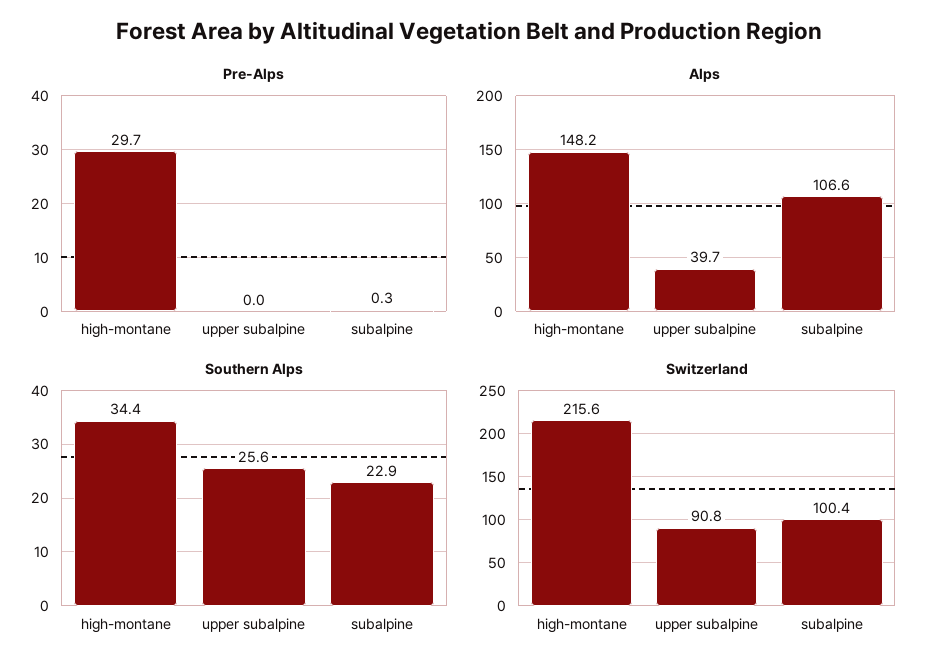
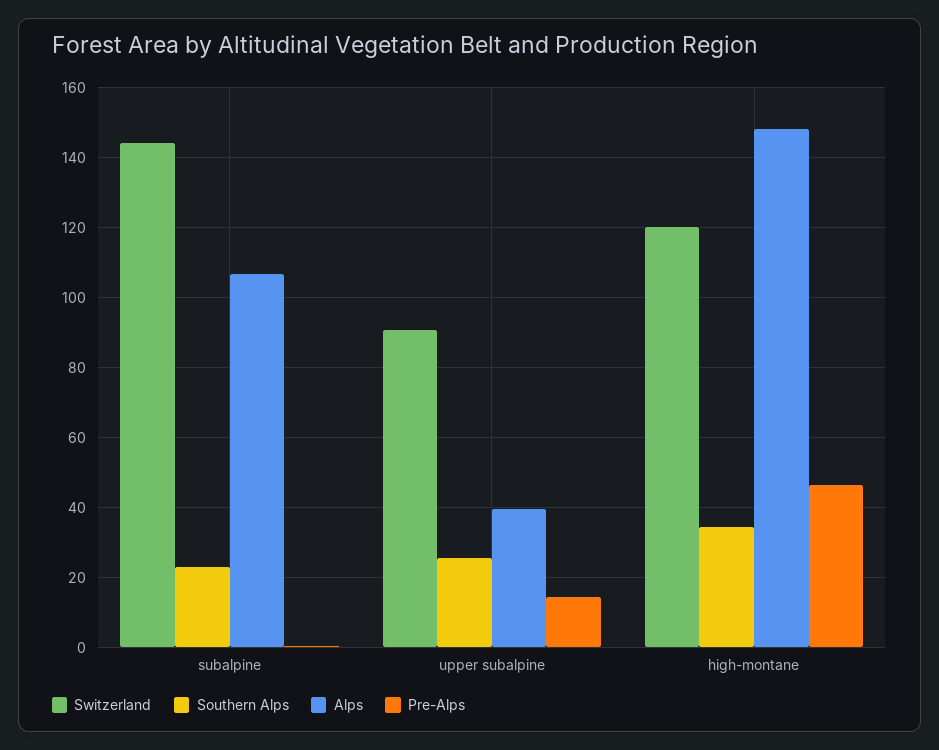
  {
    "Pre-Alps": {
-     "high-montane": 29.7,
+     "high-montane": 46,
-     "upper subalpine": 0,
+     "upper subalpine": 14,
      "subalpine": 0.3
    },
    "Alps": {
      "high-montane": 148.2,
      "upper subalpine": 39.7,
      "subalpine": 106.6
    },
    "Southern Alps": {
      "high-montane": 34.4,
      "upper subalpine": 25.6,
      "subalpine": 22.9
    },
    "Switzerland": {
-     "high-montane": 215.6,
+     "high-montane": 120,
      "upper subalpine": 90.8,
-     "subalpine": 100.4
+     "subalpine": 144
    }
  }

